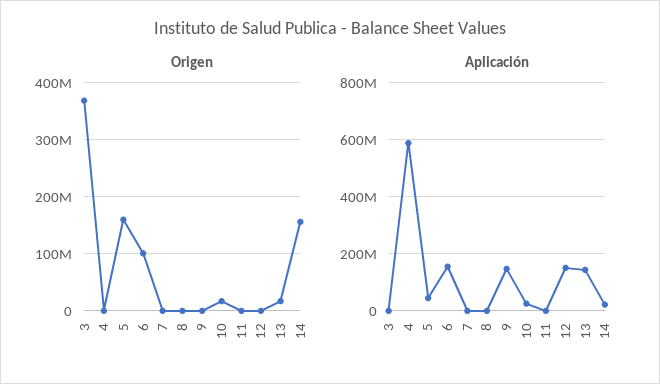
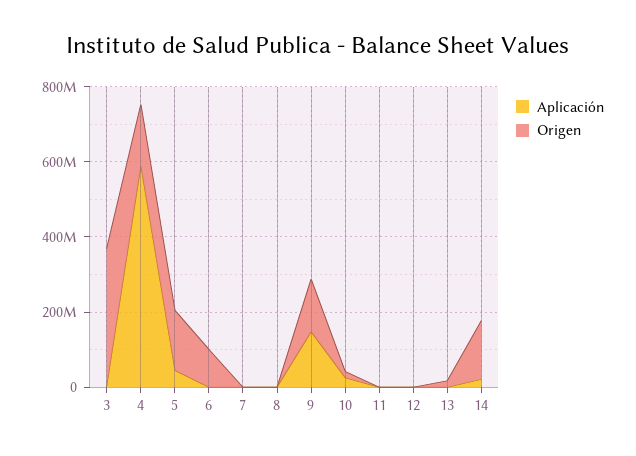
  {
    "Origen": {
      "3": 360000000,
-     "4": 0,
+     "4": 150000000,
      "5": 160000000,
      "6": 100000000,
      "7": 0,
      "8": 0,
-     "9": 0,
+     "9": 150000000,
      "10": 20000000,
      "11": 0,
      "12": 0,
      "13": 20000000,
      "14": 160000000
    },
    "Aplicación": {
      "3": 0,
      "4": 600000000,
      "5": 50000000,
-     "6": 150000000,
+     "6": 0,
      "7": 0,
      "8": 0,
      "9": 150000000,
      "10": 25000000,
      "11": 0,
-     "12": 150000000,
+     "12": 0,
-     "13": 150000000,
+     "13": 0,
      "14": 25000000
    }
  }

